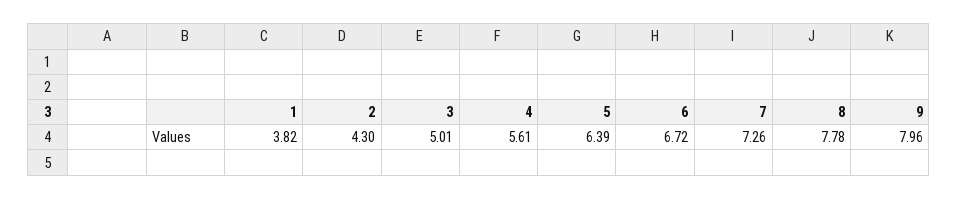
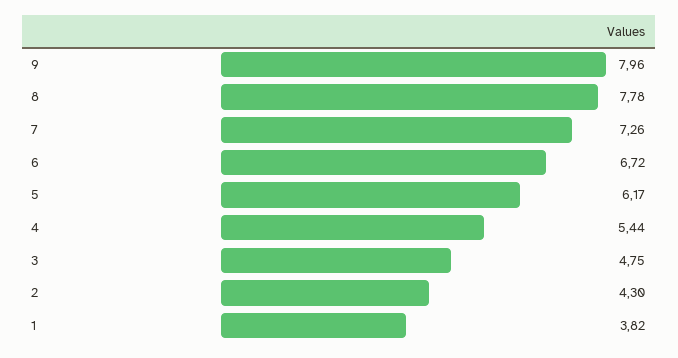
  {
    "1": 3.82,
    "2": 4.3,
-   "3": 5.01,
+   "3": 4.75,
-   "4": 5.61,
+   "4": 5.44,
-   "5": 6.39,
+   "5": 6.17,
    "6": 6.72,
    "7": 7.26,
    "8": 7.78,
    "9": 7.96
  }

